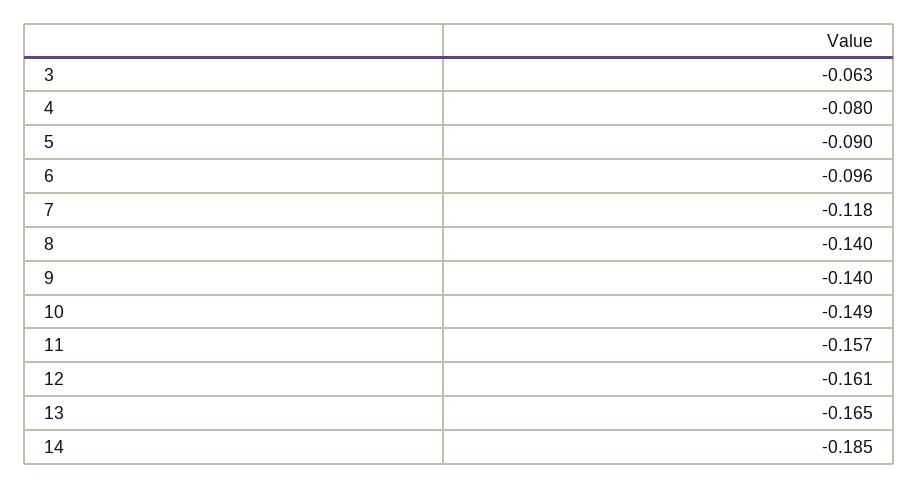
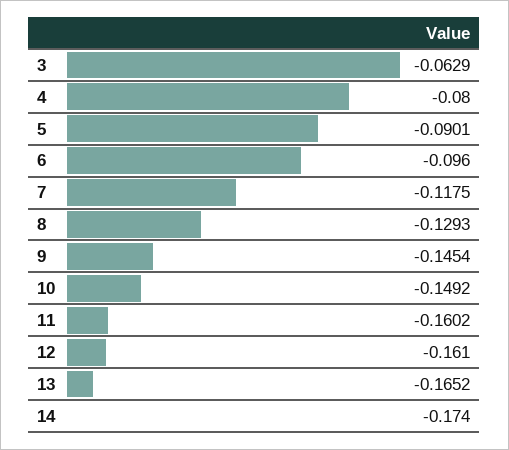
  {
    "3": -0.0629,
    "4": -0.08,
    "5": -0.0901,
    "6": -0.096,
    "7": -0.1175,
-   "8": -0.14,
+   "8": -0.1293,
-   "9": -0.14,
+   "9": -0.1454,
    "10": -0.1492,
-   "11": -0.157,
+   "11": -0.1602,
    "12": -0.161,
    "13": -0.1652,
-   "14": -0.185
+   "14": -0.174
  }

